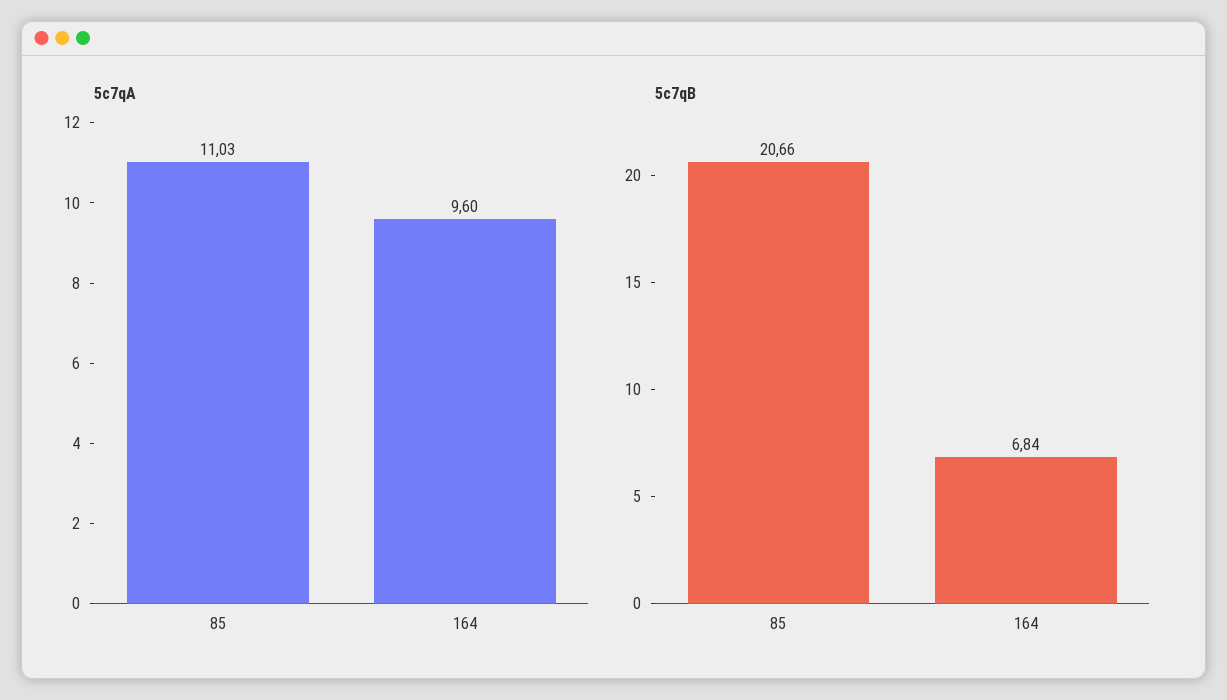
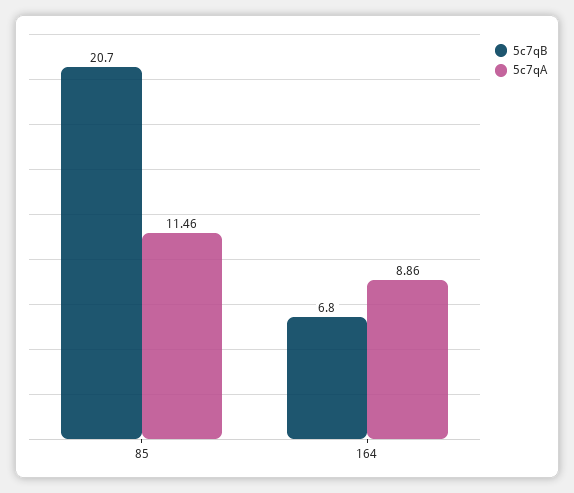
  {
    "5c7qA": {
-     "85": 11.03,
+     "85": 11.46,
-     "164": 9.6
+     "164": 8.86
    },
    "5c7qB": {
      "85": 20.66,
      "164": 6.84
    }
  }

